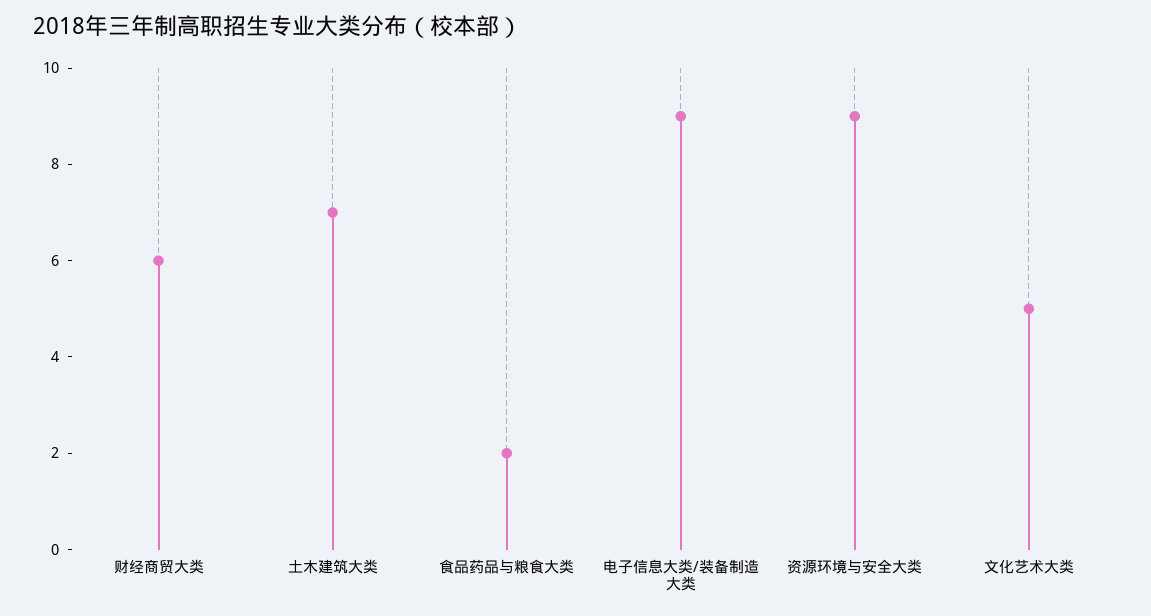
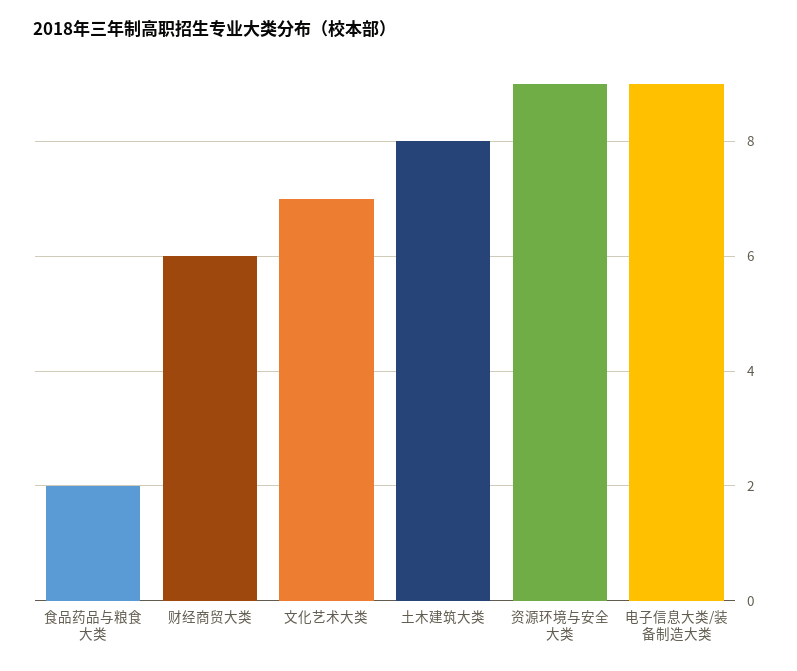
  {
    "财经商贸大类": 6,
-   "土木建筑大类": 7,
+   "土木建筑大类": 8,
    "食品药品与粮食大类": 2,
    "电子信息大类/装备制造大类": 9,
    "资源环境与安全大类": 9,
-   "文化艺术大类": 5
+   "文化艺术大类": 7
  }

